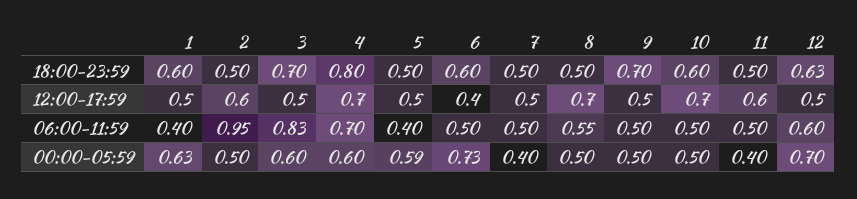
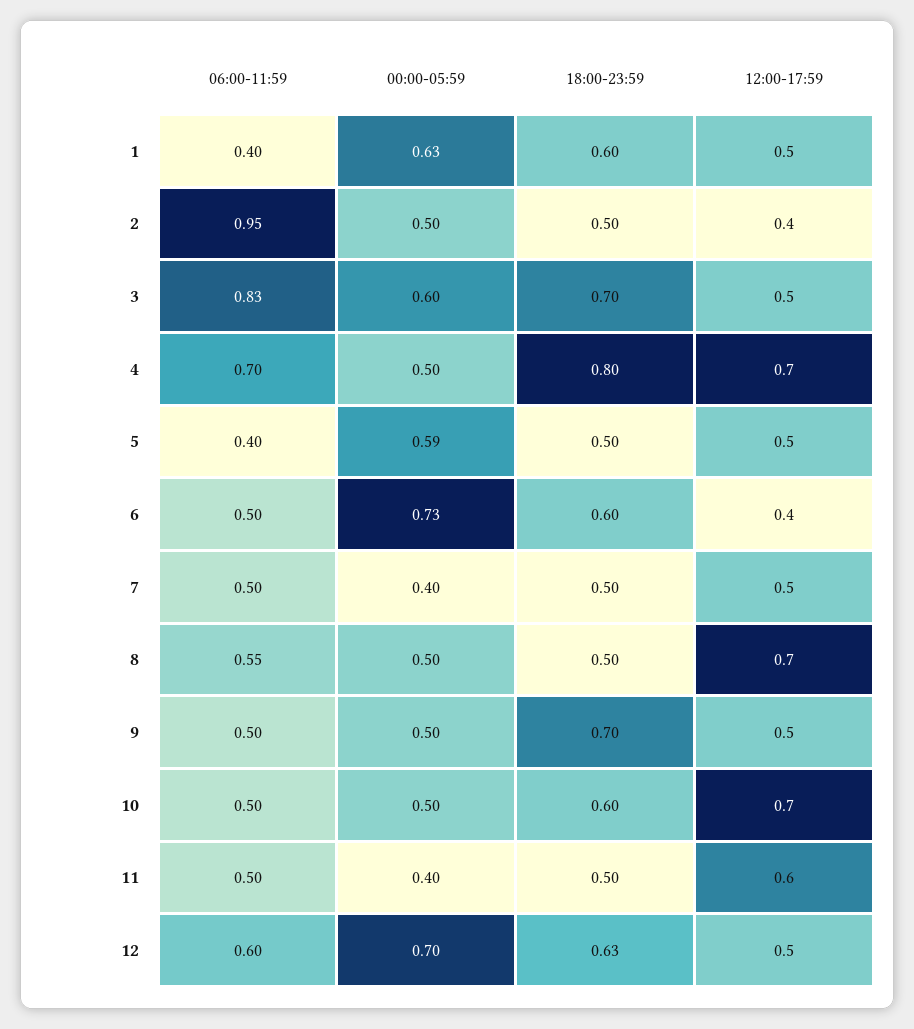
  {
    "1": {
      "18:00-23:59": 0.6,
      "12:00-17:59": 0.5,
      "06:00-11:59": 0.4,
      "00:00-05:59": 0.63
    },
    "2": {
      "18:00-23:59": 0.5,
-     "12:00-17:59": 0.6,
+     "12:00-17:59": 0.4,
      "06:00-11:59": 0.95,
      "00:00-05:59": 0.5
    },
    "3": {
      "18:00-23:59": 0.7,
      "12:00-17:59": 0.5,
      "06:00-11:59": 0.83,
      "00:00-05:59": 0.6
    },
    "4": {
      "18:00-23:59": 0.8,
      "12:00-17:59": 0.7,
      "06:00-11:59": 0.7,
-     "00:00-05:59": 0.6
+     "00:00-05:59": 0.5
    },
    "5": {
      "18:00-23:59": 0.5,
      "12:00-17:59": 0.5,
      "06:00-11:59": 0.4,
      "00:00-05:59": 0.59
    },
    "6": {
      "18:00-23:59": 0.6,
      "12:00-17:59": 0.4,
      "06:00-11:59": 0.5,
      "00:00-05:59": 0.73
    },
    "7": {
      "18:00-23:59": 0.5,
      "12:00-17:59": 0.5,
      "06:00-11:59": 0.5,
      "00:00-05:59": 0.4
    },
    "8": {
      "18:00-23:59": 0.5,
      "12:00-17:59": 0.7,
      "06:00-11:59": 0.55,
      "00:00-05:59": 0.5
    },
    "9": {
      "18:00-23:59": 0.7,
      "12:00-17:59": 0.5,
      "06:00-11:59": 0.5,
      "00:00-05:59": 0.5
    },
    "10": {
      "18:00-23:59": 0.6,
      "12:00-17:59": 0.7,
      "06:00-11:59": 0.5,
      "00:00-05:59": 0.5
    },
    "11": {
      "18:00-23:59": 0.5,
      "12:00-17:59": 0.6,
      "06:00-11:59": 0.5,
      "00:00-05:59": 0.4
    },
    "12": {
      "18:00-23:59": 0.63,
      "12:00-17:59": 0.5,
      "06:00-11:59": 0.6,
      "00:00-05:59": 0.7
    }
  }

